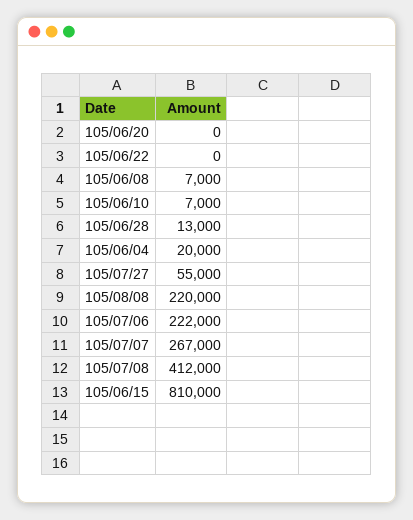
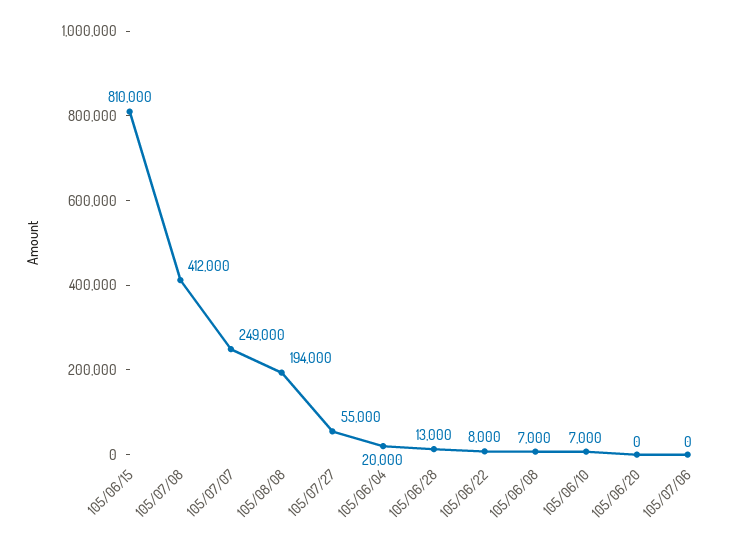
  {
    "105/06/20": 0,
-   "105/06/22": 0,
+   "105/06/22": 8000,
    "105/06/08": 7000,
    "105/06/10": 7000,
    "105/06/28": 13000,
    "105/06/04": 20000,
    "105/07/27": 55000,
-   "105/08/08": 220000,
+   "105/08/08": 194000,
-   "105/07/06": 222000,
+   "105/07/06": 0,
-   "105/07/07": 267000,
+   "105/07/07": 249000,
    "105/07/08": 412000,
    "105/06/15": 810000
  }

